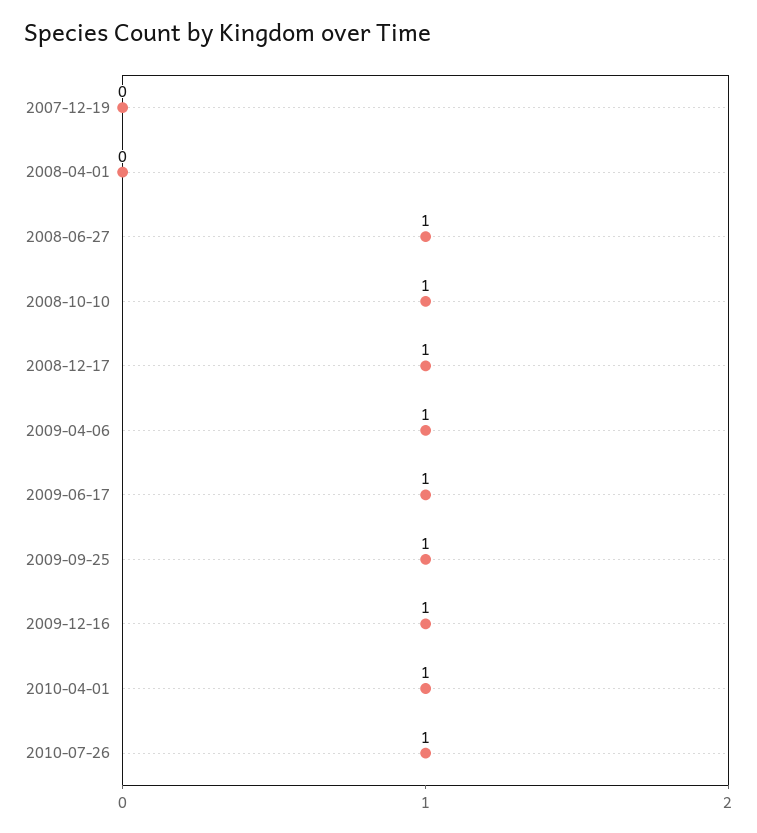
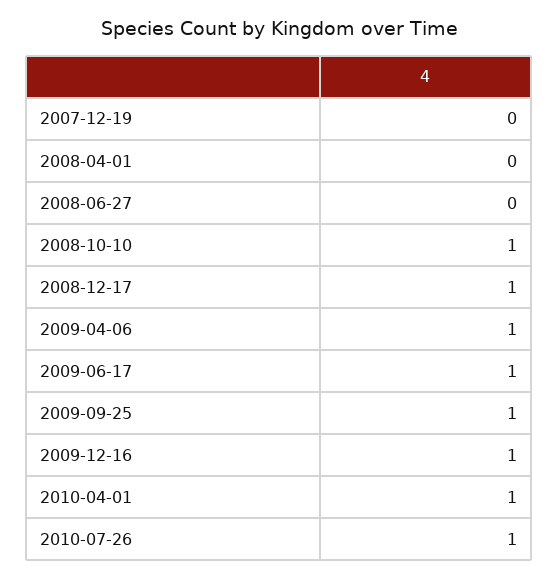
  {
    "2007-12-19": 0,
    "2008-04-01": 0,
-   "2008-06-27": 1,
+   "2008-06-27": 0,
    "2008-10-10": 1,
    "2008-12-17": 1,
    "2009-04-06": 1,
    "2009-06-17": 1,
    "2009-09-25": 1,
    "2009-12-16": 1,
    "2010-04-01": 1,
    "2010-07-26": 1
  }

